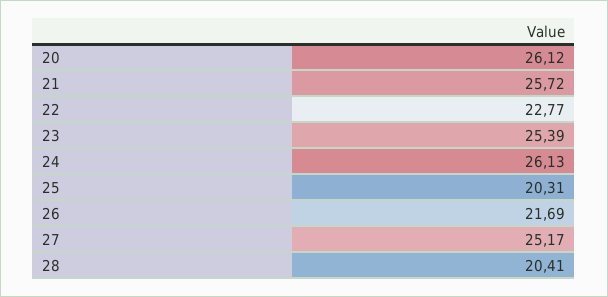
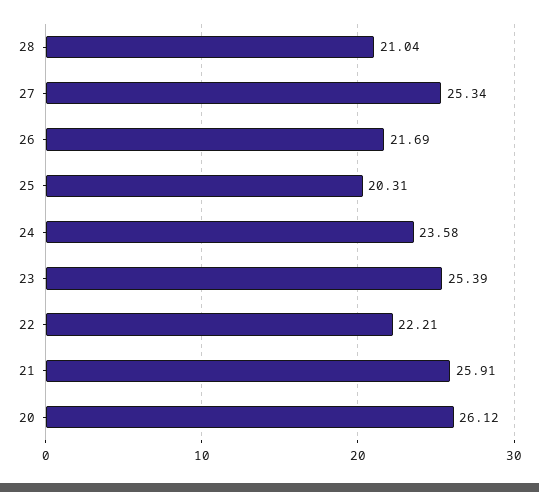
  {
    "20": 26.12,
-   "21": 25.72,
+   "21": 25.91,
-   "22": 22.77,
+   "22": 22.21,
    "23": 25.39,
-   "24": 26.13,
+   "24": 23.58,
    "25": 20.31,
    "26": 21.69,
-   "27": 25.17,
+   "27": 25.34,
-   "28": 20.41
+   "28": 21.04
  }

